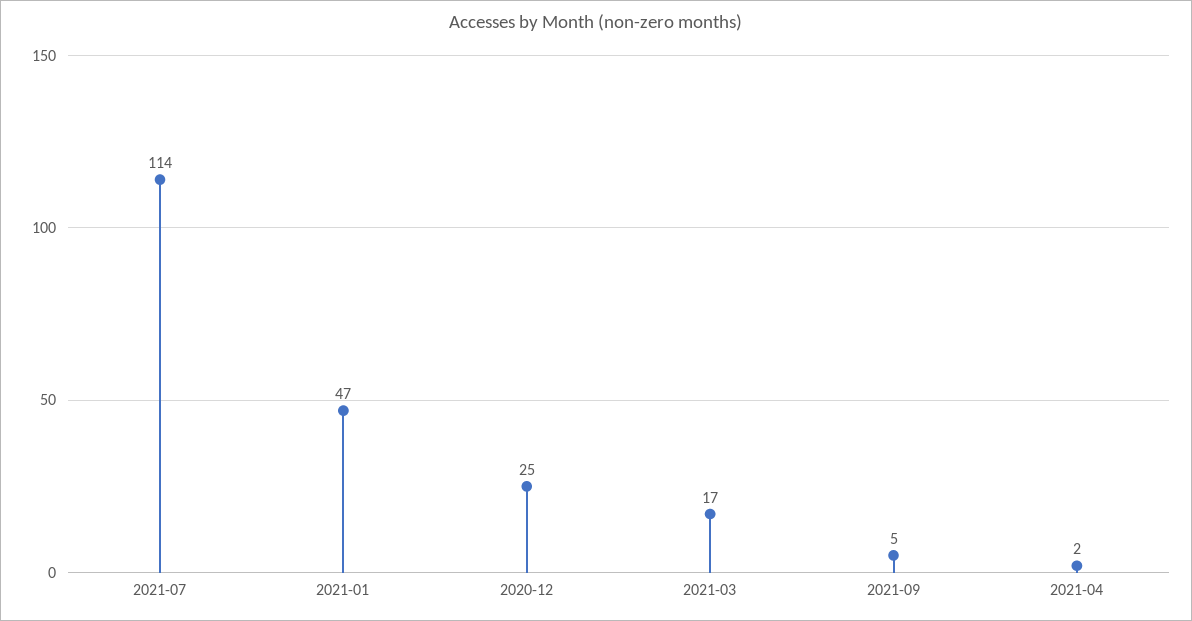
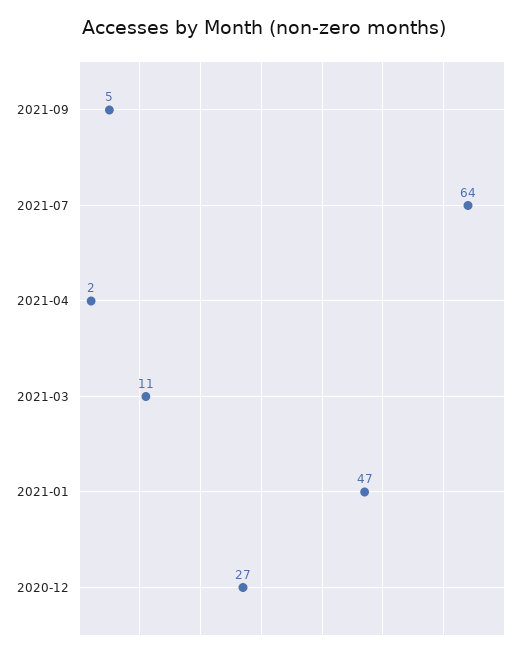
  {
-   "2021-07": 114,
+   "2021-07": 64,
    "2021-01": 47,
-   "2020-12": 25,
+   "2020-12": 27,
-   "2021-03": 17,
+   "2021-03": 11,
    "2021-09": 5,
    "2021-04": 2
  }

